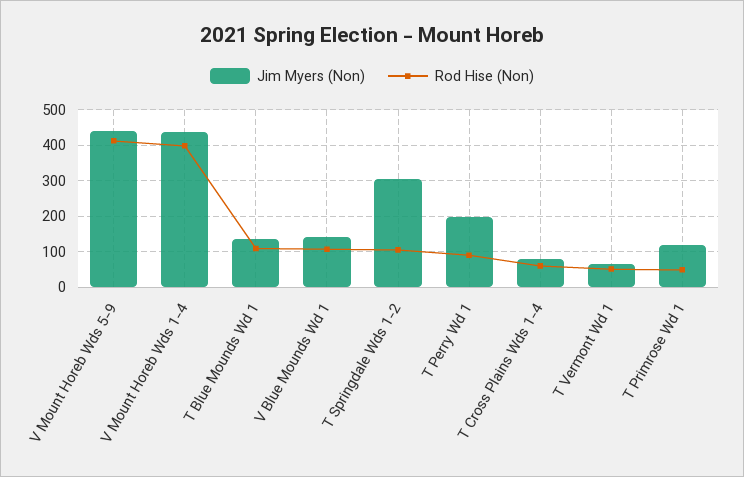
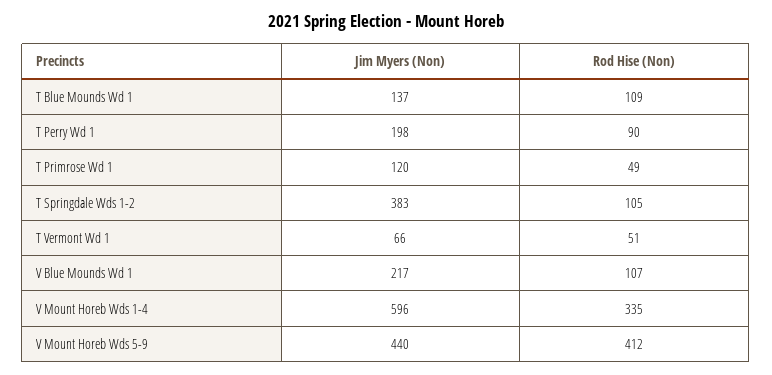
  {
    "Jim Myers (Non)": {
      "V Mount Horeb Wds 5-9": 440,
-     "V Mount Horeb Wds 1-4": 440,
+     "V Mount Horeb Wds 1-4": 596,
      "T Blue Mounds Wd 1": 137,
-     "V Blue Mounds Wd 1": 140,
+     "V Blue Mounds Wd 1": 217,
-     "T Springdale Wds 1-2": 300,
+     "T Springdale Wds 1-2": 383,
      "T Perry Wd 1": 198,
-     "T Cross Plains Wds 1-4": 80,
      "T Vermont Wd 1": 66,
      "T Primrose Wd 1": 120
    },
    "Rod Hise (Non)": {
      "V Mount Horeb Wds 5-9": 412,
-     "V Mount Horeb Wds 1-4": 400,
+     "V Mount Horeb Wds 1-4": 335,
      "T Blue Mounds Wd 1": 109,
      "V Blue Mounds Wd 1": 107,
      "T Springdale Wds 1-2": 105,
      "T Perry Wd 1": 90,
-     "T Cross Plains Wds 1-4": 60,
      "T Vermont Wd 1": 51,
      "T Primrose Wd 1": 49
    }
  }

